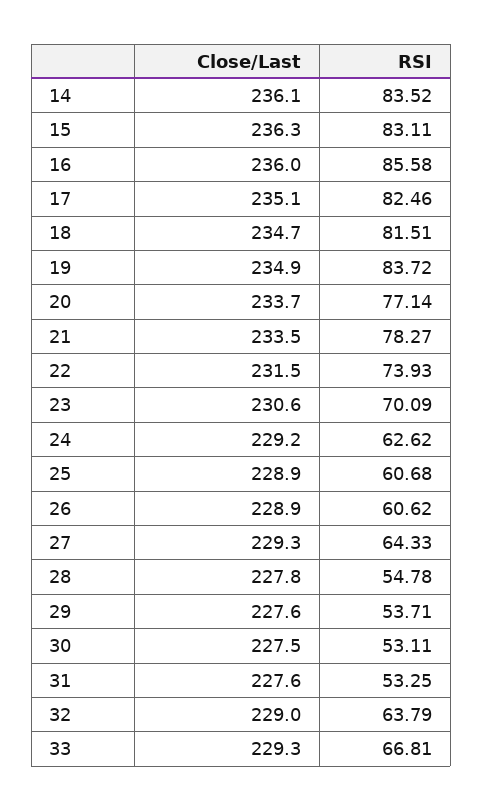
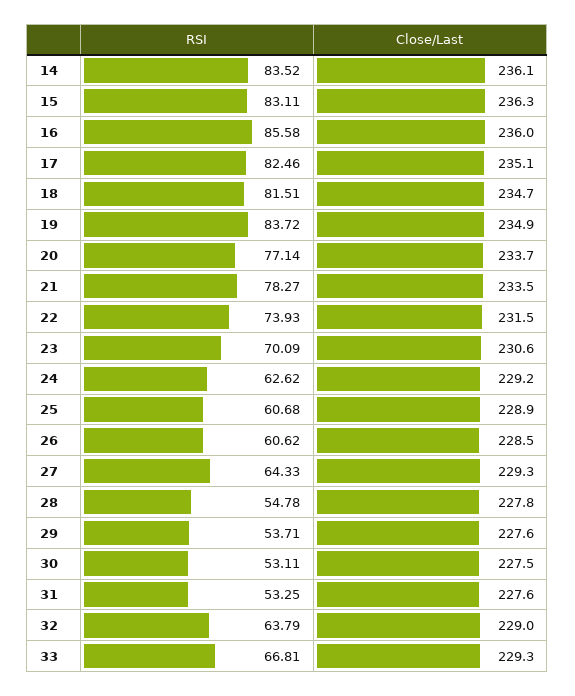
  {
    "Close/Last": {
      "14": 236.1,
      "15": 236.3,
      "16": 236,
      "17": 235.1,
      "18": 234.7,
      "19": 234.9,
      "20": 233.7,
      "21": 233.5,
      "22": 231.5,
      "23": 230.6,
      "24": 229.2,
      "25": 228.9,
-     "26": 228.9,
+     "26": 228.5,
      "27": 229.3,
      "28": 227.8,
      "29": 227.6,
      "30": 227.5,
      "31": 227.6,
      "32": 229,
      "33": 229.3
    },
    "RSI": {
      "14": 83.52,
      "15": 83.11,
      "16": 85.58,
      "17": 82.46,
      "18": 81.51,
      "19": 83.72,
      "20": 77.14,
      "21": 78.27,
      "22": 73.93,
      "23": 70.09,
      "24": 62.62,
      "25": 60.68,
      "26": 60.62,
      "27": 64.33,
      "28": 54.78,
      "29": 53.71,
      "30": 53.11,
      "31": 53.25,
      "32": 63.79,
      "33": 66.81
    }
  }

